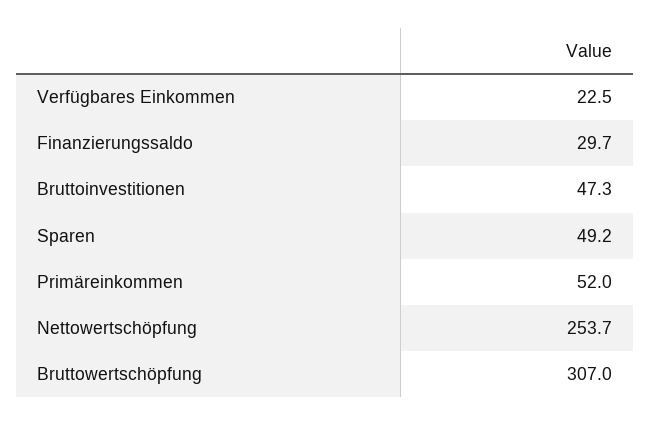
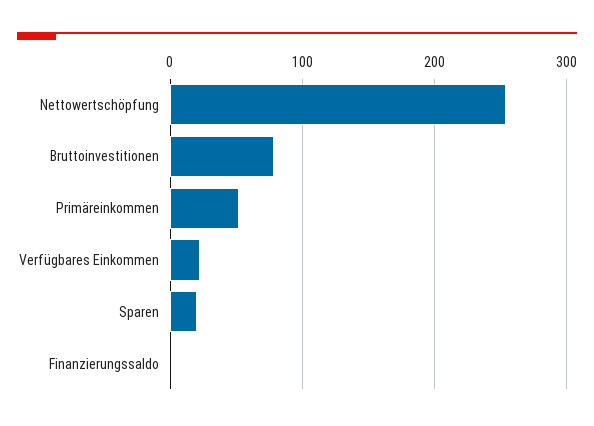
  {
    "Verfügbares Einkommen": 22.5,
-   "Finanzierungssaldo": 29.7,
+   "Finanzierungssaldo": 0,
-   "Bruttoinvestitionen": 47.3,
+   "Bruttoinvestitionen": 80,
-   "Sparen": 49.2,
+   "Sparen": 20,
    "Primäreinkommen": 52,
-   "Nettowertschöpfung": 253.7,
+   "Nettowertschöpfung": 253.7
-   "Bruttowertschöpfung": 307
  }

